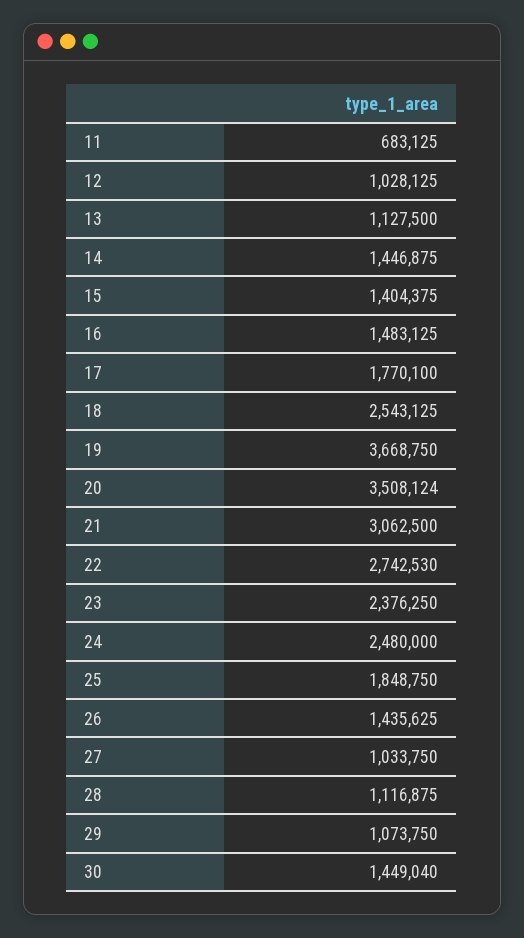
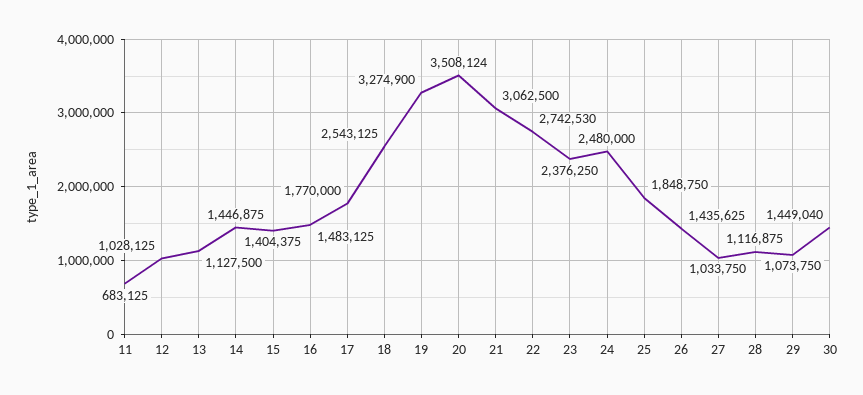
  {
    "11": 683125,
    "12": 1028125,
    "13": 1127500,
    "14": 1446875,
    "15": 1404375,
    "16": 1483125,
-   "17": 1770100,
+   "17": 1770000,
    "18": 2543125,
-   "19": 3668750,
+   "19": 3274900,
    "20": 3508124,
    "21": 3062500,
    "22": 2742530,
    "23": 2376250,
    "24": 2480000,
    "25": 1848750,
    "26": 1435625,
    "27": 1033750,
    "28": 1116875,
    "29": 1073750,
    "30": 1449040
  }

